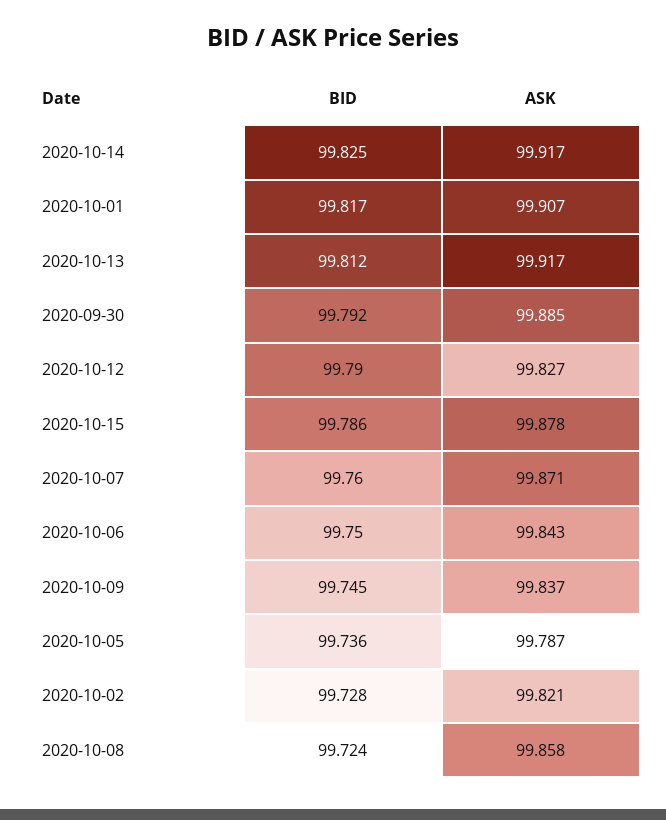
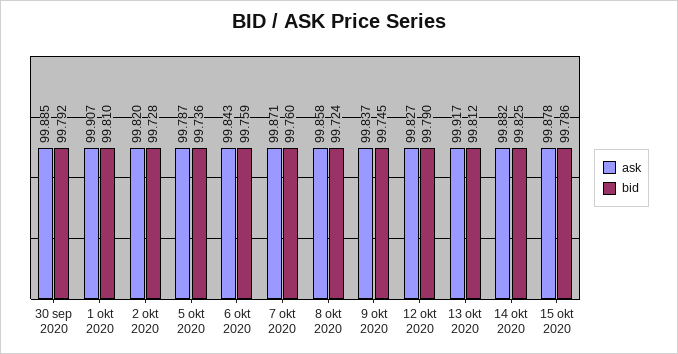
  {
    "BID": {
      "2020-10-14": 99.825,
-     "2020-10-01": 99.817,
+     "2020-10-01": 99.81,
      "2020-10-13": 99.812,
      "2020-09-30": 99.792,
      "2020-10-12": 99.79,
      "2020-10-15": 99.786,
      "2020-10-07": 99.76,
-     "2020-10-06": 99.75,
+     "2020-10-06": 99.759,
      "2020-10-09": 99.745,
      "2020-10-05": 99.736,
      "2020-10-02": 99.728,
      "2020-10-08": 99.724
    },
    "ASK": {
-     "2020-10-14": 99.917,
+     "2020-10-14": 99.882,
      "2020-10-01": 99.907,
      "2020-10-13": 99.917,
      "2020-09-30": 99.885,
      "2020-10-12": 99.827,
      "2020-10-15": 99.878,
      "2020-10-07": 99.871,
      "2020-10-06": 99.843,
      "2020-10-09": 99.837,
      "2020-10-05": 99.787,
-     "2020-10-02": 99.821,
+     "2020-10-02": 99.82,
      "2020-10-08": 99.858
    }
  }

